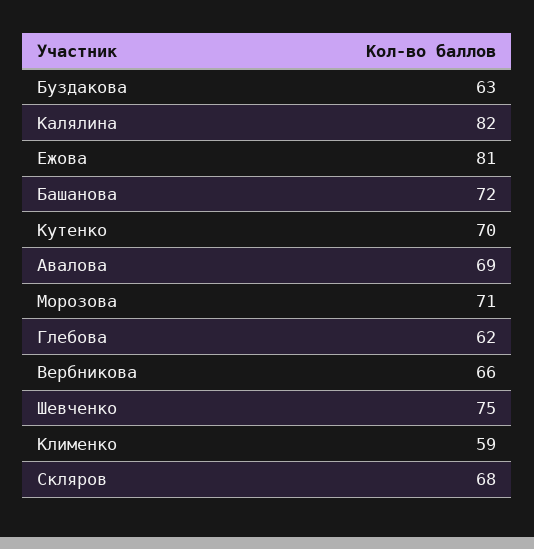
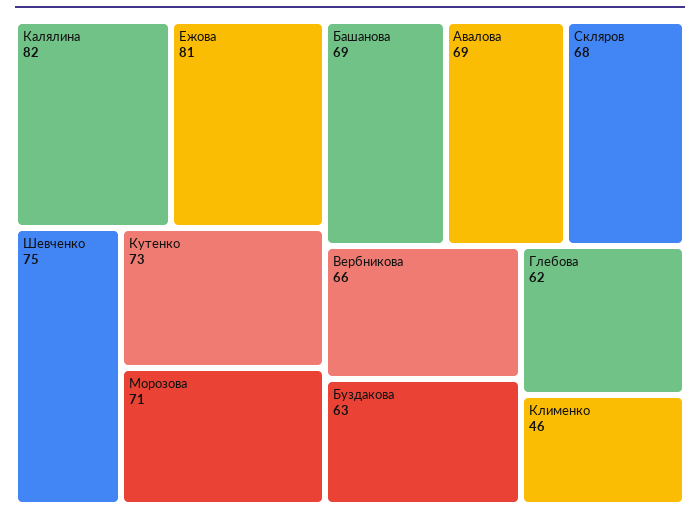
  {
    "Буздакова": 63,
    "Калялина": 82,
    "Ежова": 81,
-   "Башанова": 72,
+   "Башанова": 69,
-   "Кутенко": 70,
+   "Кутенко": 73,
    "Авалова": 69,
    "Морозова": 71,
    "Глебова": 62,
    "Вербникова": 66,
    "Шевченко": 75,
-   "Клименко": 59,
+   "Клименко": 46,
    "Скляров": 68
  }

